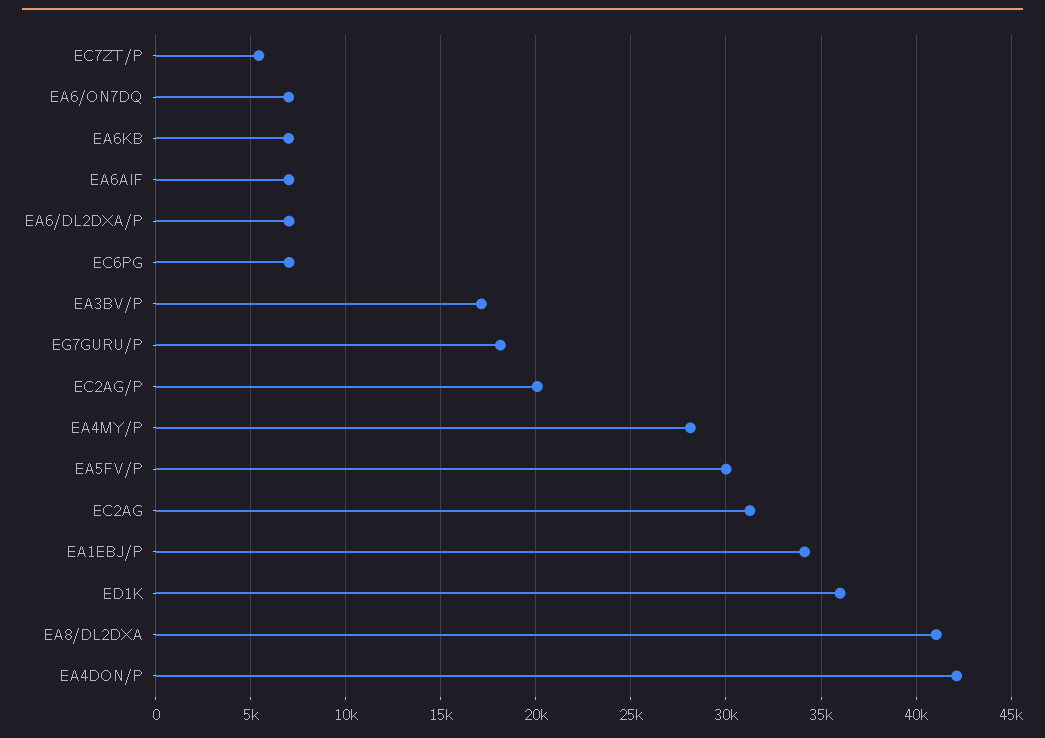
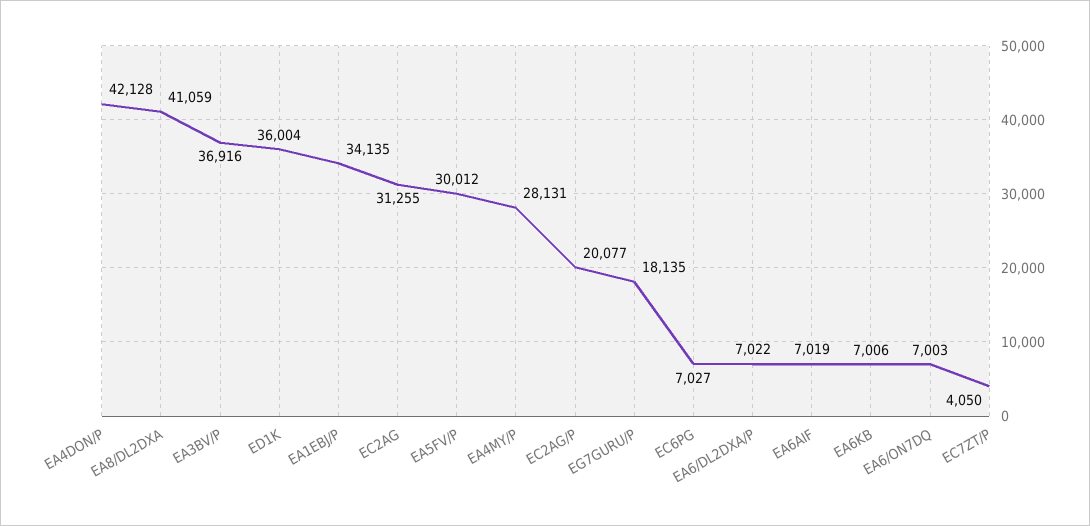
  {
-   "EC7ZT/P": 5500,
+   "EC7ZT/P": 4050,
    "EA6/ON7DQ": 7003,
    "EA6KB": 7006,
    "EA6AIF": 7019,
    "EA6/DL2DXA/P": 7022,
    "EC6PG": 7027,
-   "EA3BV/P": 17000,
+   "EA3BV/P": 36916,
    "EG7GURU/P": 18135,
    "EC2AG/P": 20077,
    "EA4MY/P": 28131,
    "EA5FV/P": 30012,
    "EC2AG": 31255,
    "EA1EBJ/P": 34135,
    "ED1K": 36004,
    "EA8/DL2DXA": 41059,
    "EA4DON/P": 42128
  }

